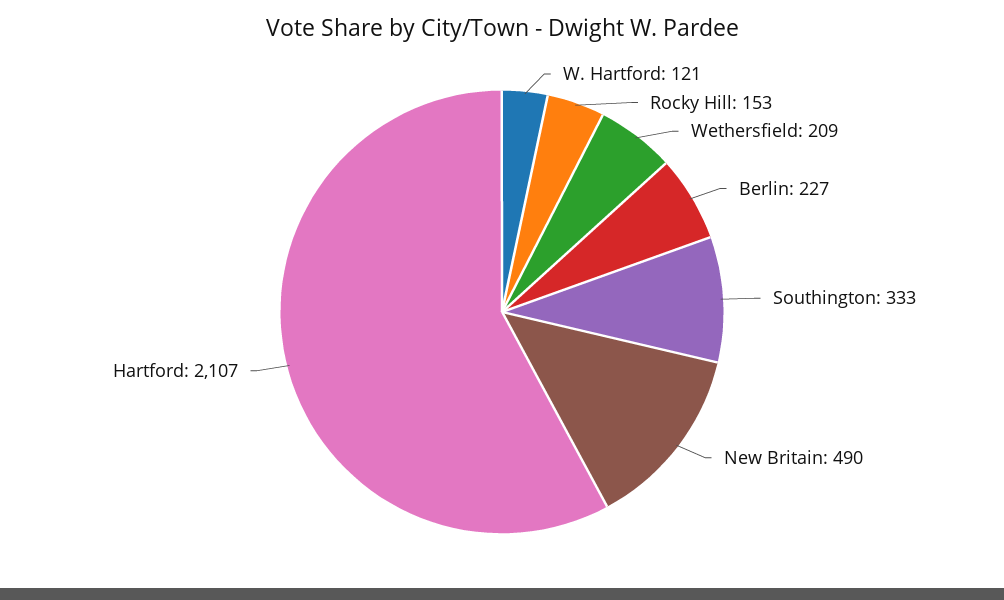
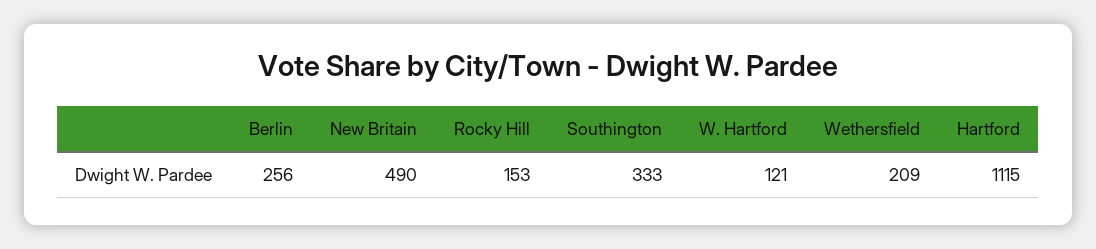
  {
    "W. Hartford": 121,
    "Rocky Hill": 153,
    "Wethersfield": 209,
-   "Berlin": 227,
+   "Berlin": 256,
    "Southington": 333,
    "New Britain": 490,
-   "Hartford": 2107
+   "Hartford": 1115
  }

